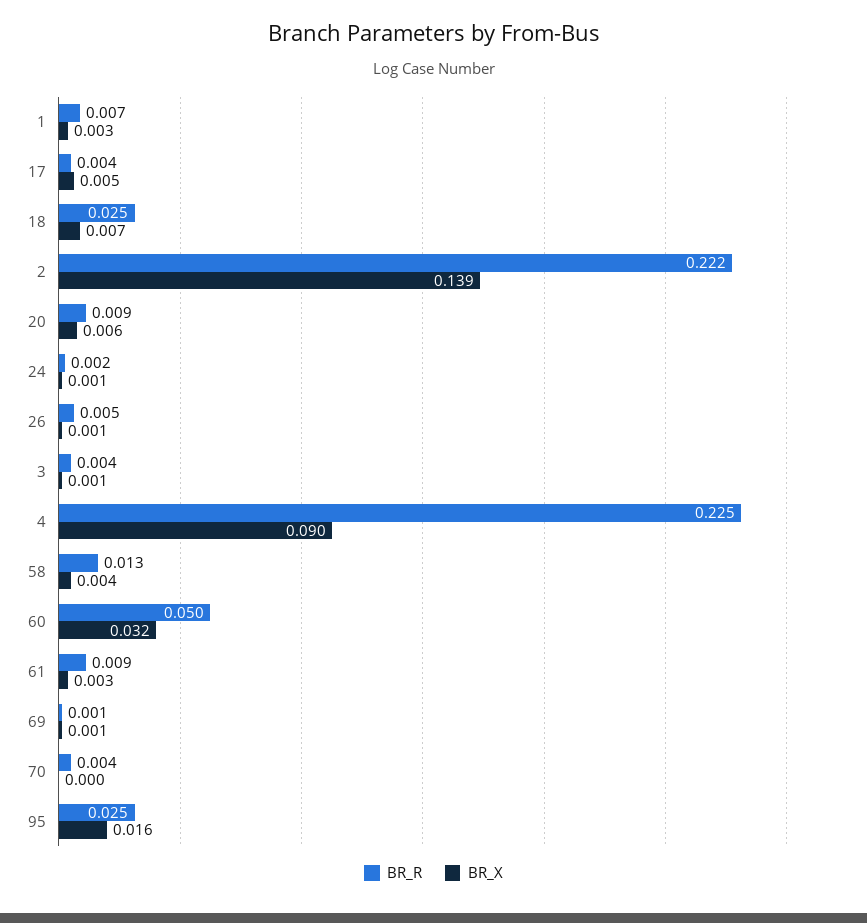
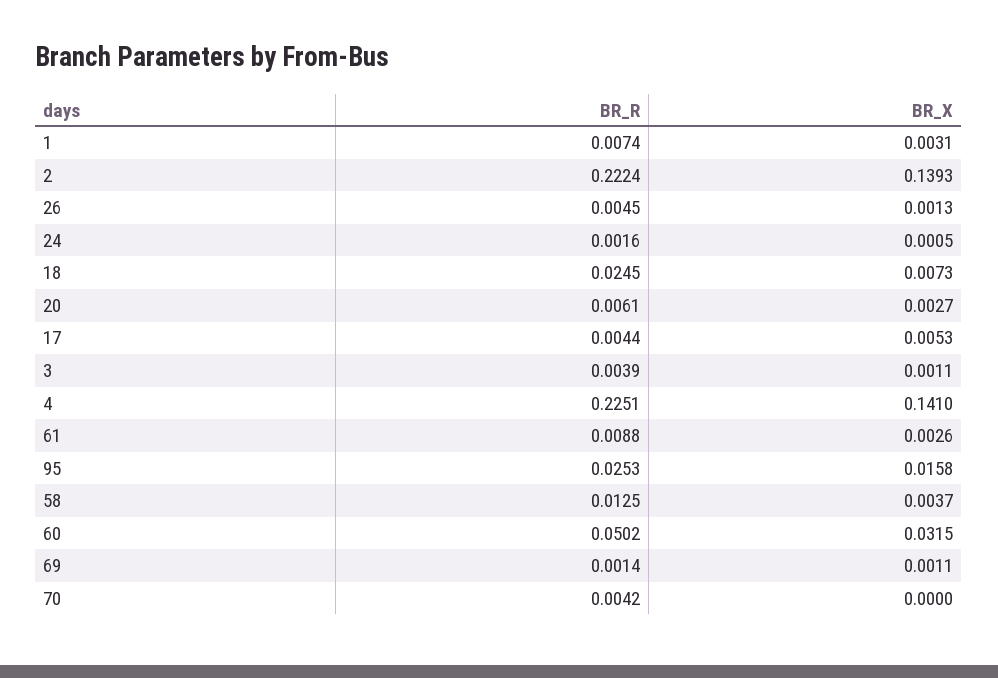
  {
    "BR_R": {
      "1": 0.0074,
      "17": 0.0044,
      "18": 0.0245,
      "2": 0.2224,
-     "20": 0.009,
+     "20": 0.0061,
      "24": 0.0016,
      "26": 0.0045,
      "3": 0.0039,
      "4": 0.2251,
      "58": 0.0125,
      "60": 0.0502,
      "61": 0.0088,
      "69": 0.0014,
      "70": 0.0042,
      "95": 0.0253
    },
    "BR_X": {
      "1": 0.0031,
      "17": 0.0053,
      "18": 0.0073,
      "2": 0.1393,
-     "20": 0.006,
+     "20": 0.0027,
      "24": 0.0005,
      "26": 0.0013,
      "3": 0.0011,
-     "4": 0.09,
+     "4": 0.141,
      "58": 0.0037,
      "60": 0.0315,
      "61": 0.0026,
      "69": 0.0011,
      "70": 0,
      "95": 0.0158
    }
  }

